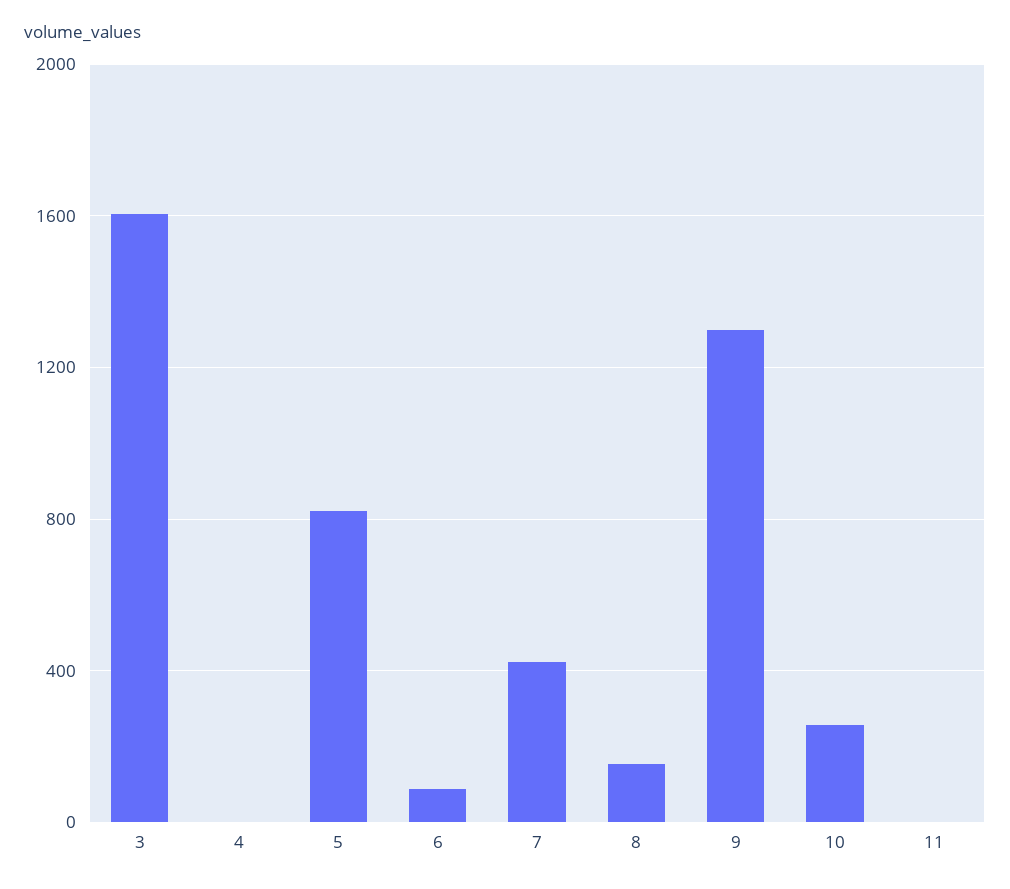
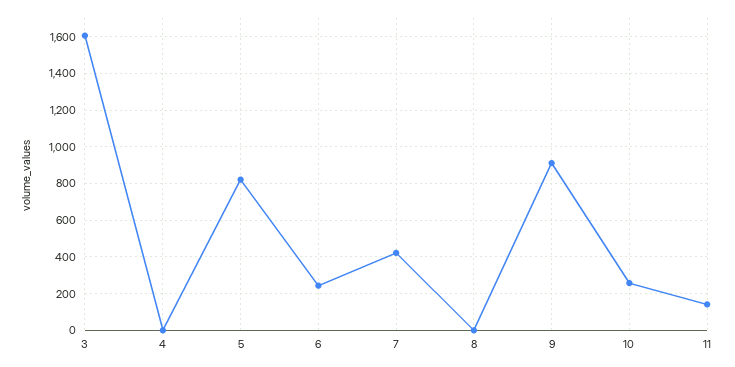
  {
    "3": 1600,
    "4": 0,
    "5": 800,
-   "6": 100,
+   "6": 250,
    "7": 400,
-   "8": 150,
+   "8": 0,
-   "9": 1300,
+   "9": 900,
    "10": 250,
-   "11": 0
+   "11": 150
  }

